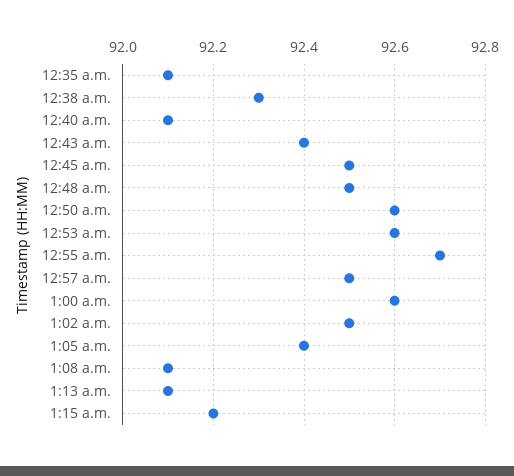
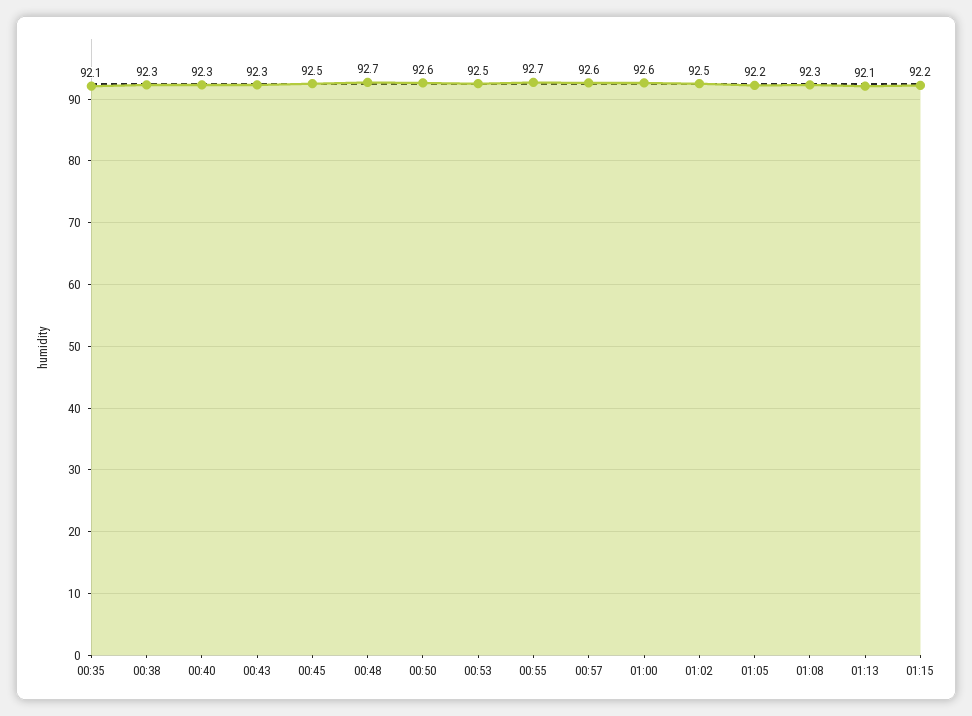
  {
    "12:35 a.m.": 92.1,
    "12:38 a.m.": 92.3,
-   "12:40 a.m.": 92.1,
+   "12:40 a.m.": 92.3,
-   "12:43 a.m.": 92.4,
+   "12:43 a.m.": 92.3,
    "12:45 a.m.": 92.5,
-   "12:48 a.m.": 92.5,
+   "12:48 a.m.": 92.7,
    "12:50 a.m.": 92.6,
-   "12:53 a.m.": 92.6,
+   "12:53 a.m.": 92.5,
    "12:55 a.m.": 92.7,
-   "12:57 a.m.": 92.5,
+   "12:57 a.m.": 92.6,
    "1:00 a.m.": 92.6,
    "1:02 a.m.": 92.5,
-   "1:05 a.m.": 92.4,
+   "1:05 a.m.": 92.2,
-   "1:08 a.m.": 92.1,
+   "1:08 a.m.": 92.3,
    "1:13 a.m.": 92.1,
    "1:15 a.m.": 92.2
  }

